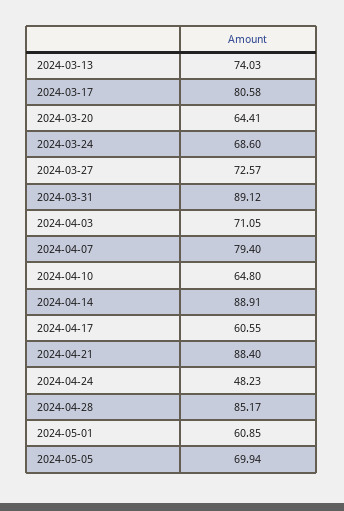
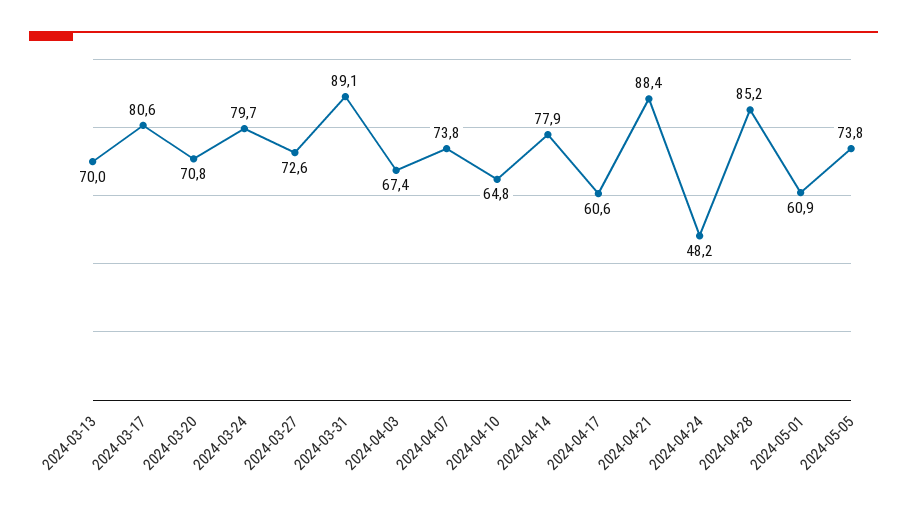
  {
-   "2024-03-13": 74.03,
+   "2024-03-13": 70,
    "2024-03-17": 80.58,
-   "2024-03-20": 64.41,
+   "2024-03-20": 70.8,
-   "2024-03-24": 68.6,
+   "2024-03-24": 79.7,
    "2024-03-27": 72.57,
    "2024-03-31": 89.12,
-   "2024-04-03": 71.05,
+   "2024-04-03": 67.4,
-   "2024-04-07": 79.4,
+   "2024-04-07": 73.8,
    "2024-04-10": 64.8,
-   "2024-04-14": 88.91,
+   "2024-04-14": 77.9,
    "2024-04-17": 60.55,
    "2024-04-21": 88.4,
    "2024-04-24": 48.23,
    "2024-04-28": 85.17,
    "2024-05-01": 60.85,
-   "2024-05-05": 69.94
+   "2024-05-05": 73.8
  }

